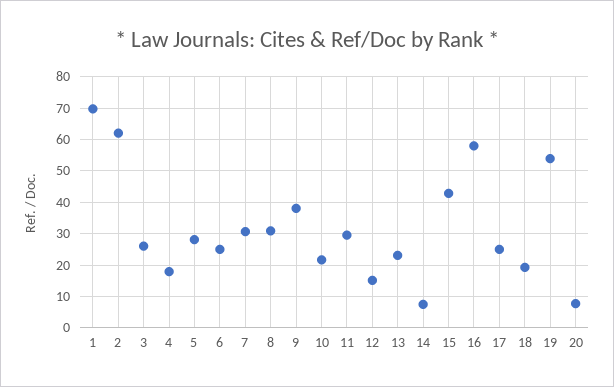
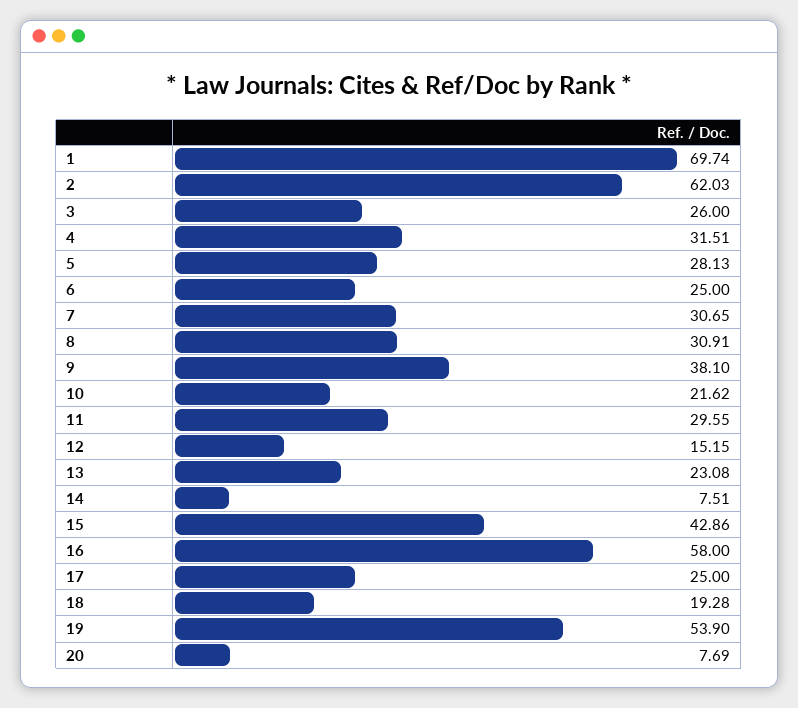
  {
    "1": 69.74,
    "2": 62.03,
    "3": 26,
-   "4": 18,
+   "4": 31.51,
    "5": 28.13,
    "6": 25,
    "7": 30.65,
    "8": 30.91,
    "9": 38.1,
    "10": 21.62,
    "11": 29.55,
    "12": 15.15,
    "13": 23.08,
    "14": 7.51,
    "15": 42.86,
    "16": 58,
    "17": 25,
    "18": 19.28,
    "19": 53.9,
    "20": 7.69
  }

